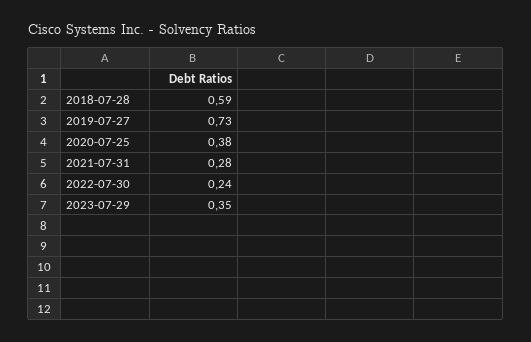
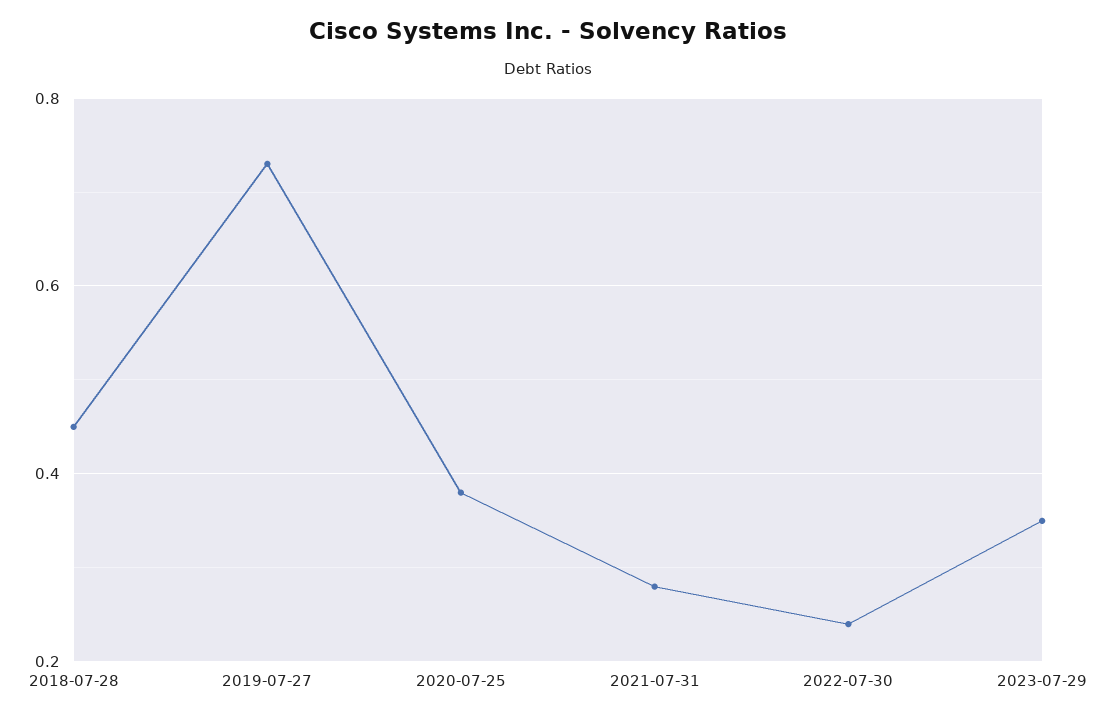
  {
-   "2018-07-28": 0.59,
+   "2018-07-28": 0.45,
    "2019-07-27": 0.73,
    "2020-07-25": 0.38,
    "2021-07-31": 0.28,
    "2022-07-30": 0.24,
    "2023-07-29": 0.35
  }

